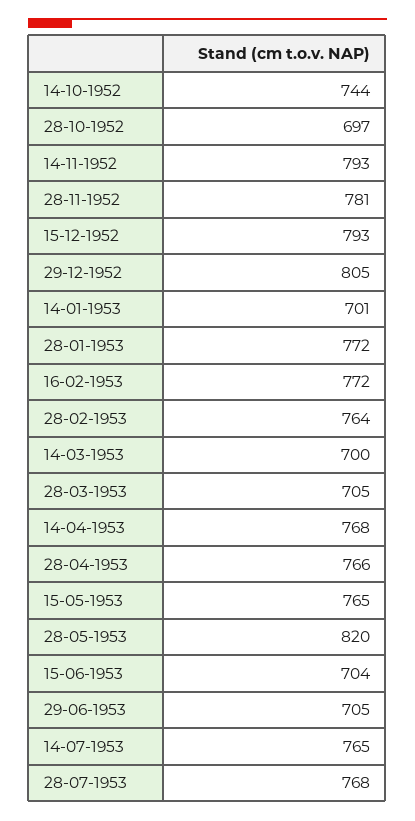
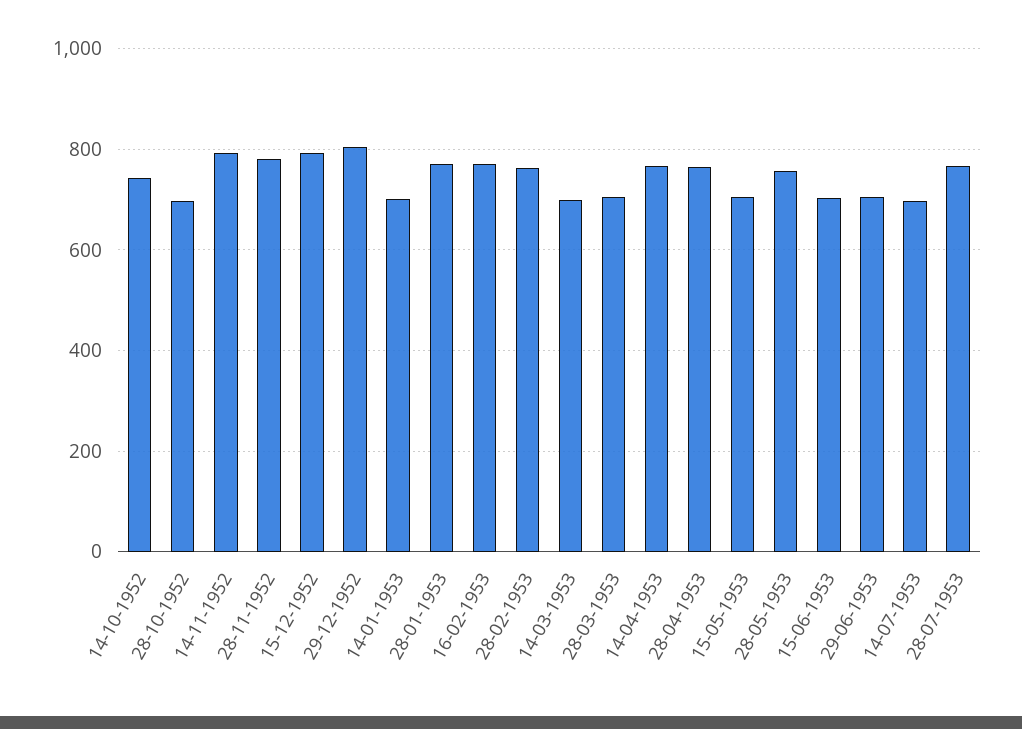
  {
    "14-10-1952": 744,
    "28-10-1952": 697,
    "14-11-1952": 793,
    "28-11-1952": 781,
    "15-12-1952": 793,
    "29-12-1952": 805,
    "14-01-1953": 701,
    "28-01-1953": 772,
    "16-02-1953": 772,
    "28-02-1953": 764,
    "14-03-1953": 700,
    "28-03-1953": 705,
    "14-04-1953": 768,
    "28-04-1953": 766,
-   "15-05-1953": 765,
+   "15-05-1953": 700,
-   "28-05-1953": 820,
+   "28-05-1953": 760,
    "15-06-1953": 704,
    "29-06-1953": 705,
-   "14-07-1953": 765,
+   "14-07-1953": 700,
    "28-07-1953": 768
  }

